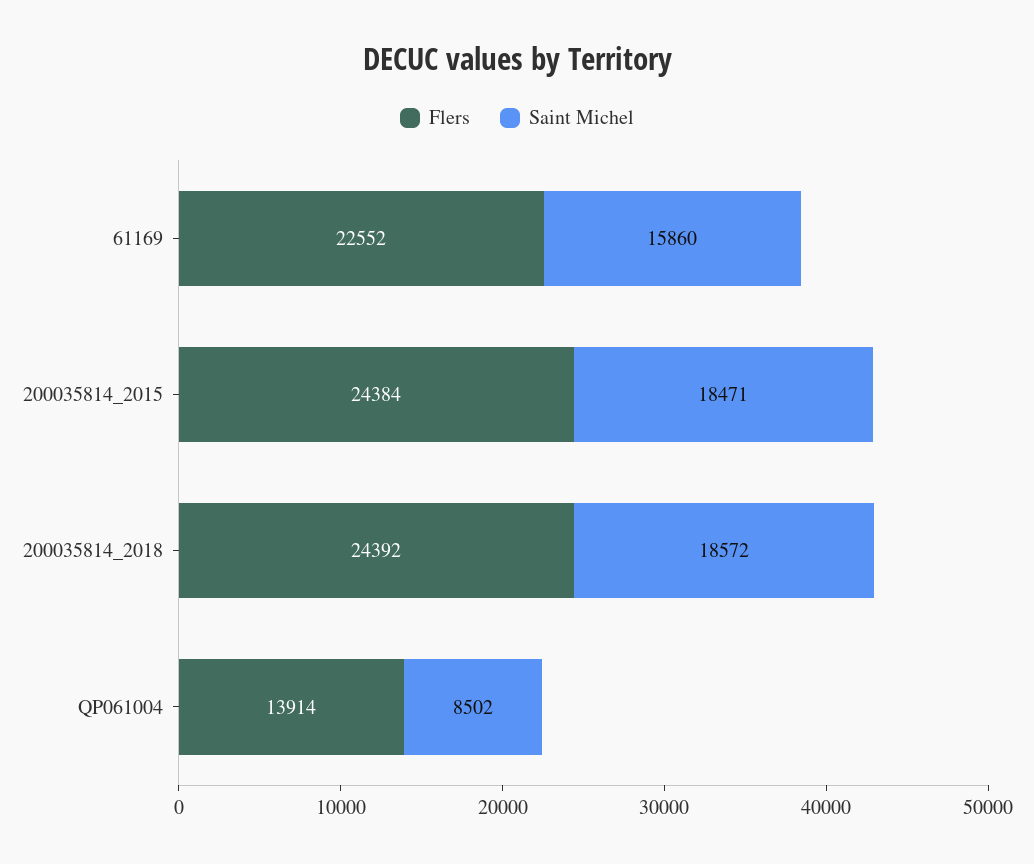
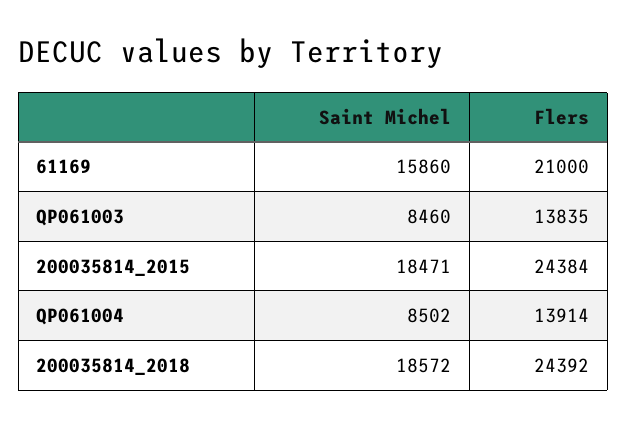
  {
    "Flers": {
-     "61169": 22552,
+     "61169": 21000,
      "200035814_2015": 24384,
      "200035814_2018": 24392,
-     "QP061004": 13914
+     "QP061004": 13914,
+     "QP061003": 13835
    },
    "Saint Michel": {
      "61169": 15860,
      "200035814_2015": 18471,
      "200035814_2018": 18572,
-     "QP061004": 8502
+     "QP061004": 8502,
+     "QP061003": 8460
    }
  }

